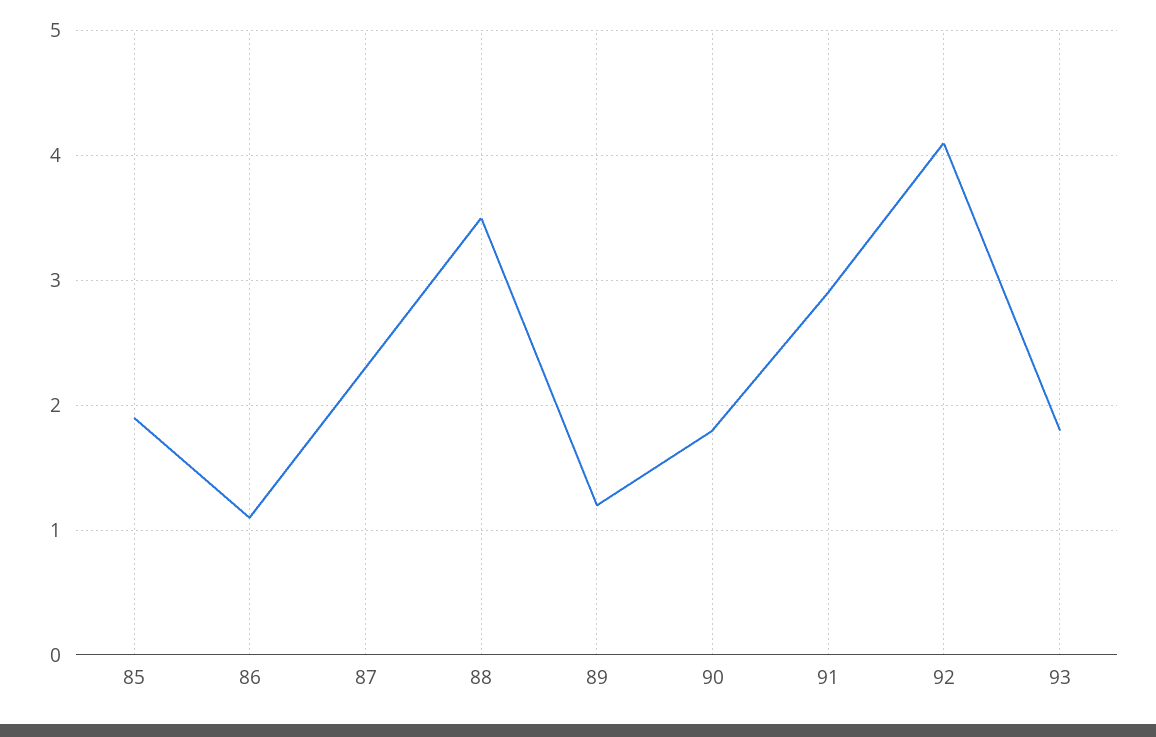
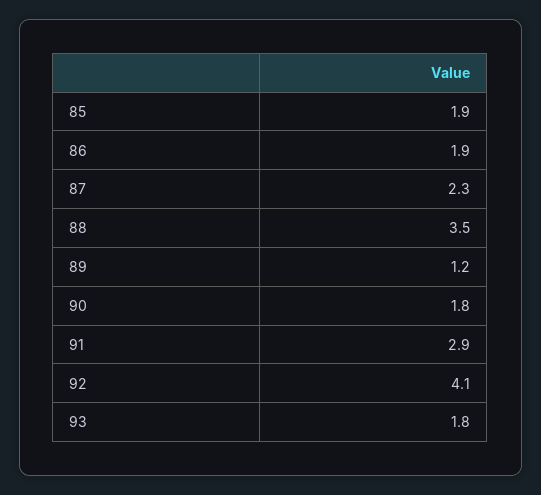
  {
    "85": 1.9,
-   "86": 1.1,
+   "86": 1.9,
    "87": 2.3,
    "88": 3.5,
    "89": 1.2,
    "90": 1.8,
    "91": 2.9,
    "92": 4.1,
    "93": 1.8
  }

